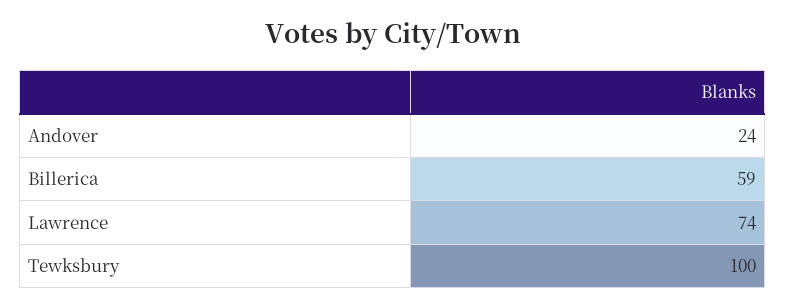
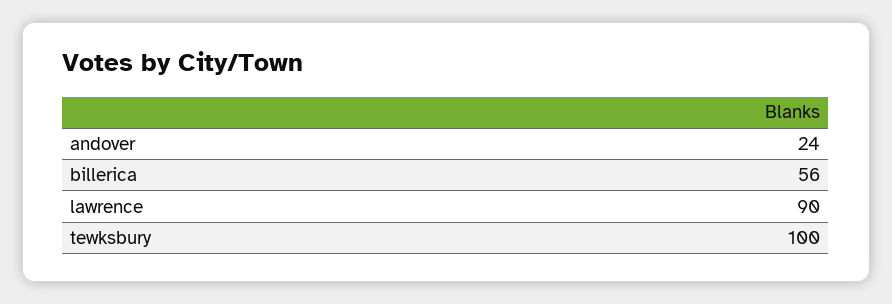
  {
    "Andover": 24,
-   "Billerica": 59,
+   "Billerica": 56,
-   "Lawrence": 74,
+   "Lawrence": 90,
    "Tewksbury": 100
  }

